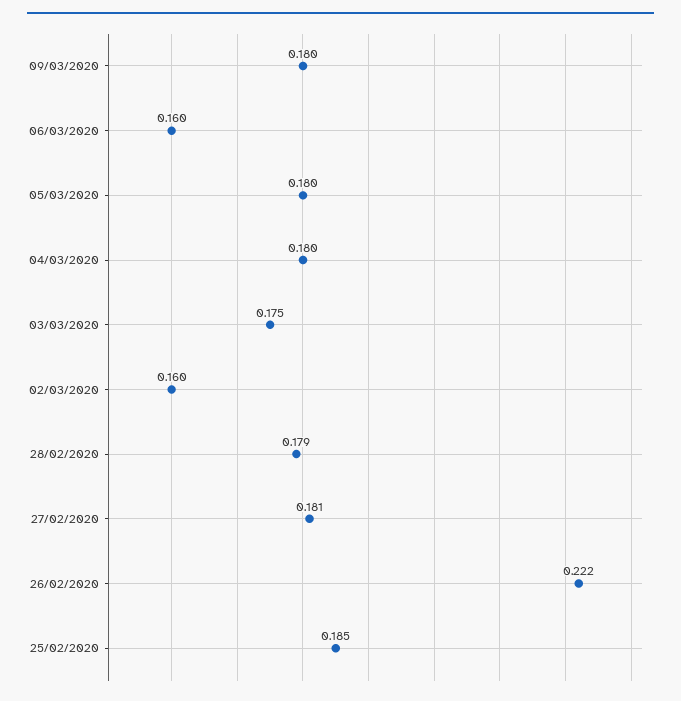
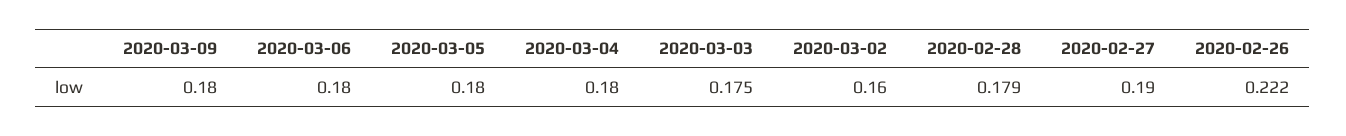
  {
    "09/03/2020": 0.18,
-   "06/03/2020": 0.16,
+   "06/03/2020": 0.18,
    "05/03/2020": 0.18,
    "04/03/2020": 0.18,
    "03/03/2020": 0.175,
    "02/03/2020": 0.16,
    "28/02/2020": 0.179,
-   "27/02/2020": 0.181,
+   "27/02/2020": 0.19,
-   "26/02/2020": 0.222,
+   "26/02/2020": 0.222
-   "25/02/2020": 0.185
  }

